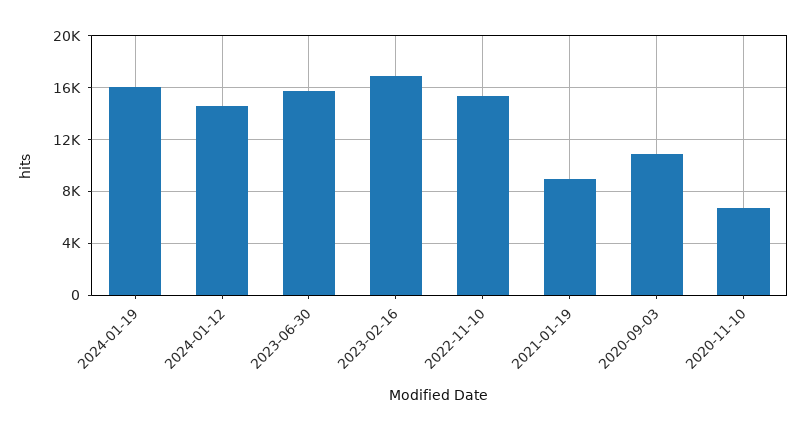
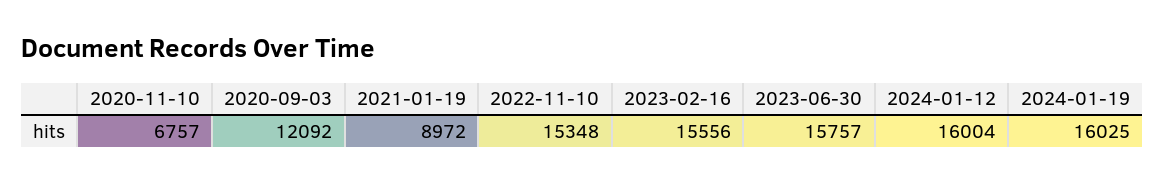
  {
    "2024-01-19": 16025,
-   "2024-01-12": 14500,
+   "2024-01-12": 16004,
    "2023-06-30": 15757,
-   "2023-02-16": 17000,
+   "2023-02-16": 15556,
    "2022-11-10": 15348,
    "2021-01-19": 8972,
-   "2020-09-03": 11000,
+   "2020-09-03": 12092,
    "2020-11-10": 6757
  }

